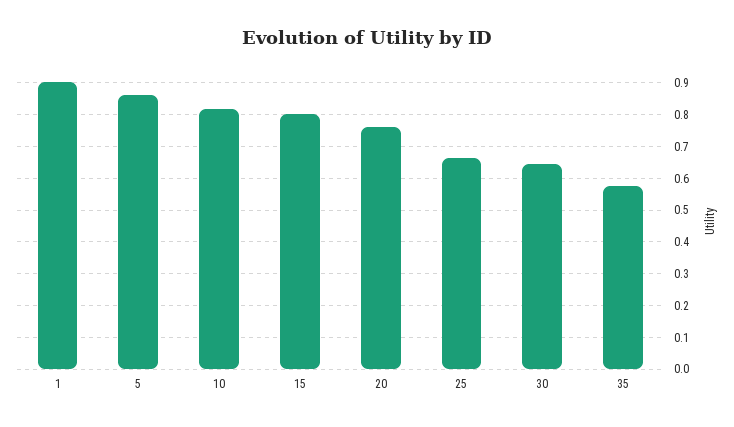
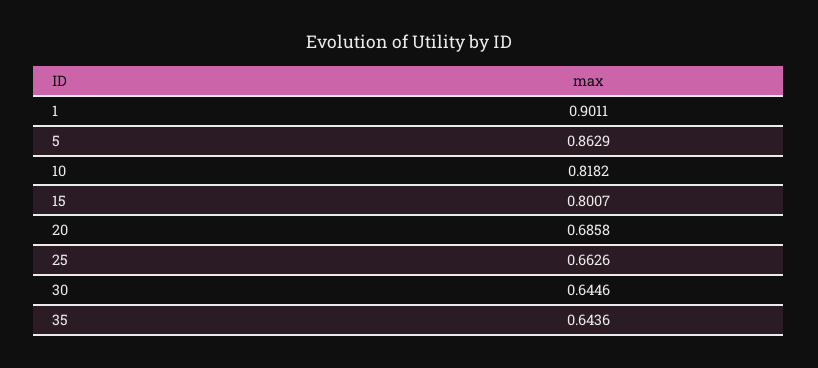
  {
    "1": 0.9011,
    "5": 0.8629,
    "10": 0.8182,
    "15": 0.8007,
-   "20": 0.76,
+   "20": 0.6858,
    "25": 0.6626,
    "30": 0.6446,
-   "35": 0.58
+   "35": 0.6436
  }

